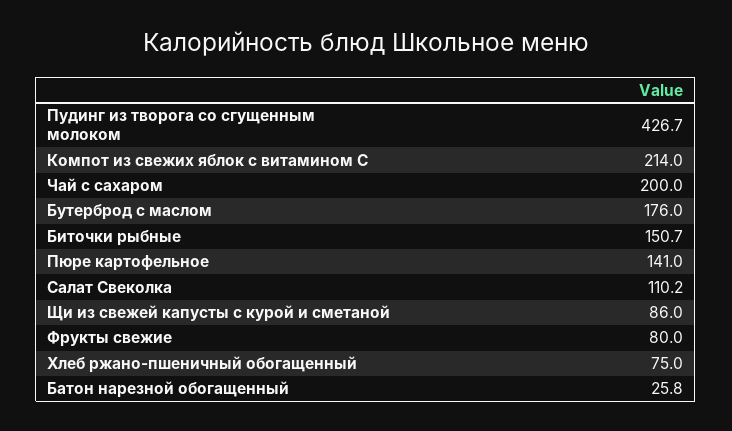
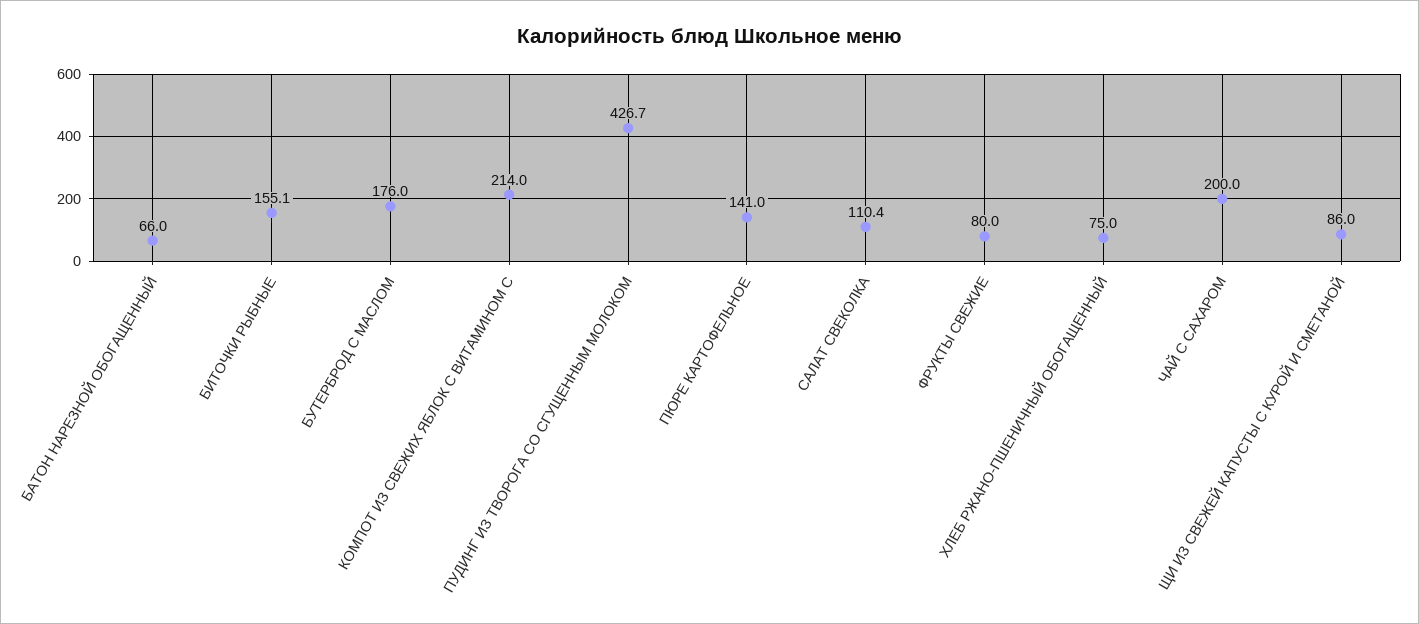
  {
    "Пудинг из творога со сгущенным молоком": 426.7,
    "Компот из свежих яблок с витамином С": 214,
    "Чай с сахаром": 200,
    "Бутерброд с маслом": 176,
-   "Биточки рыбные": 150.7,
+   "Биточки рыбные": 155.1,
    "Пюре картофельное": 141,
-   "Салат Свеколка": 110.2,
+   "Салат Свеколка": 110.4,
    "Щи из свежей капусты с курой и сметаной": 86,
    "Фрукты свежие": 80,
    "Хлеб ржано-пшеничный обогащенный": 75,
-   "Батон нарезной обогащенный": 25.8
+   "Батон нарезной обогащенный": 66
  }

